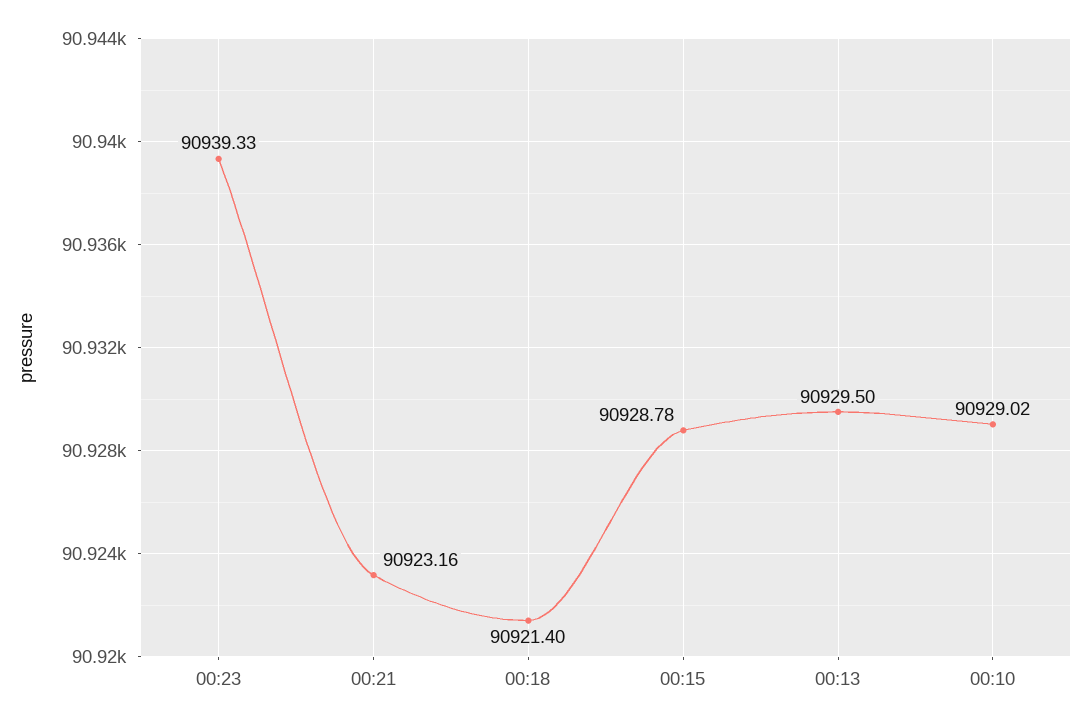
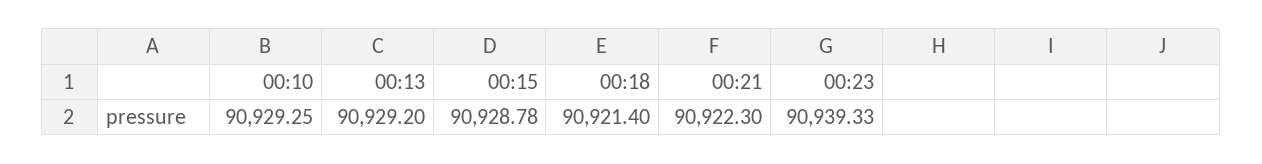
  {
    "00:23": 90939.33,
-   "00:21": 90923.16,
+   "00:21": 90922.3,
    "00:18": 90921.4,
    "00:15": 90928.78,
-   "00:13": 90929.5,
+   "00:13": 90929.2,
-   "00:10": 90929.02
+   "00:10": 90929.25
  }

